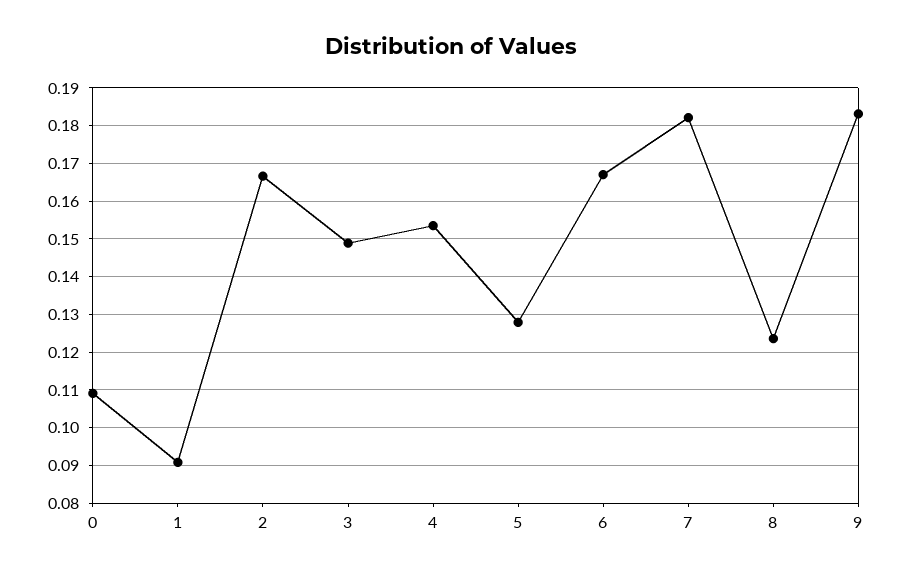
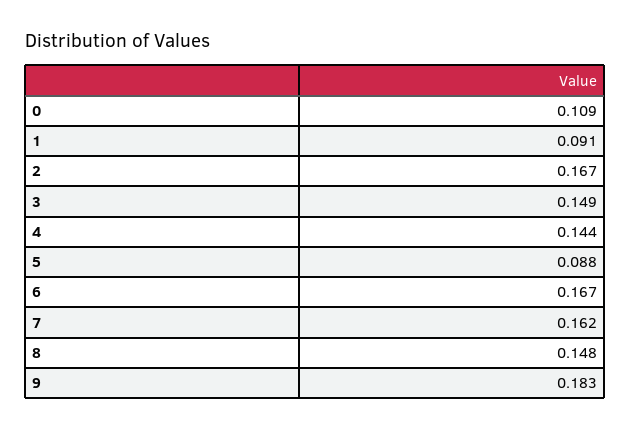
  {
    "0": 0.109,
    "1": 0.091,
    "2": 0.167,
    "3": 0.149,
-   "4": 0.154,
+   "4": 0.144,
-   "5": 0.128,
+   "5": 0.088,
    "6": 0.167,
-   "7": 0.182,
+   "7": 0.162,
-   "8": 0.124,
+   "8": 0.148,
    "9": 0.183
  }

